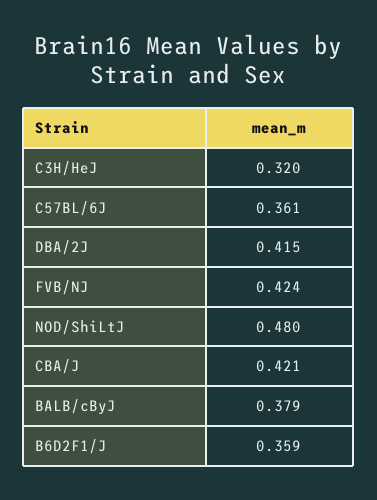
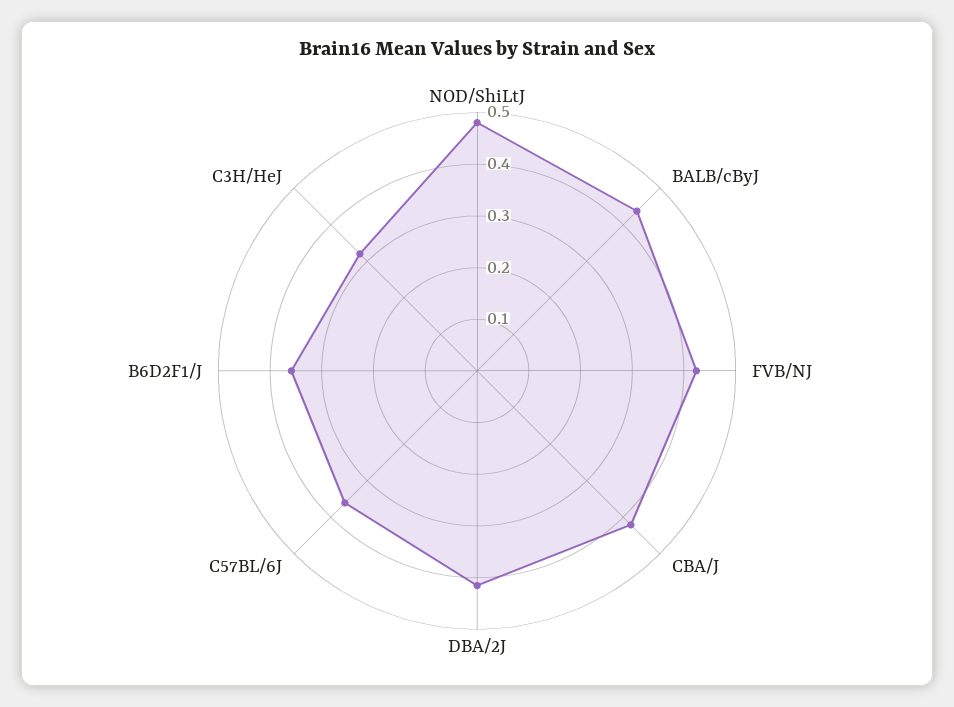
  {
    "C3H/HeJ": 0.32,
    "C57BL/6J": 0.361,
    "DBA/2J": 0.415,
    "FVB/NJ": 0.424,
    "NOD/ShiLtJ": 0.48,
    "CBA/J": 0.421,
-   "BALB/cByJ": 0.379,
+   "BALB/cByJ": 0.44,
    "B6D2F1/J": 0.359
  }

